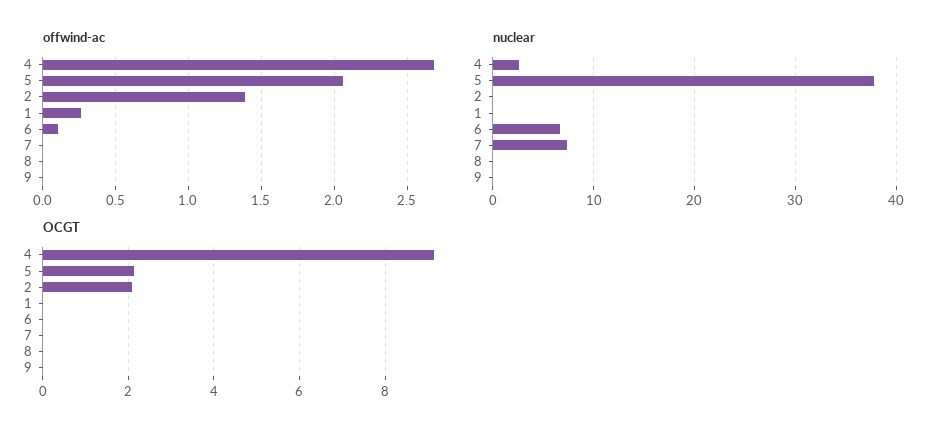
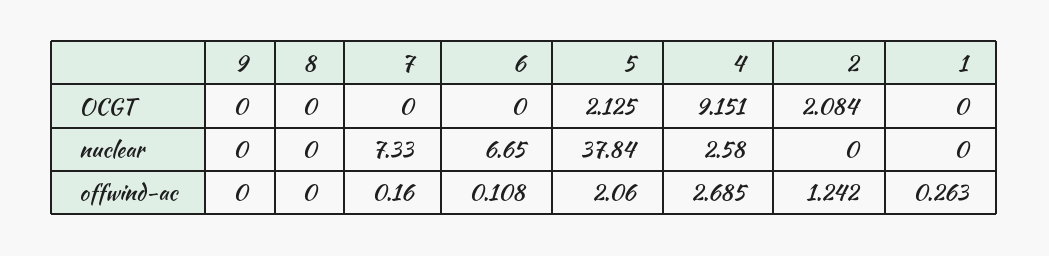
  {
    "offwind-ac": {
      "4": 2.685,
      "5": 2.06,
-     "2": 1.4,
+     "2": 1.242,
      "1": 0.263,
      "6": 0.108,
-     "7": 0,
+     "7": 0.16,
      "8": 0,
      "9": 0
    },
    "nuclear": {
      "4": 2.58,
      "5": 37.84,
      "2": 0,
      "1": 0,
      "6": 6.65,
      "7": 7.33,
      "8": 0,
      "9": 0
    },
    "OCGT": {
      "4": 9.151,
      "5": 2.125,
      "2": 2.084,
      "1": 0,
      "6": 0,
      "7": 0,
      "8": 0,
      "9": 0
    }
  }

